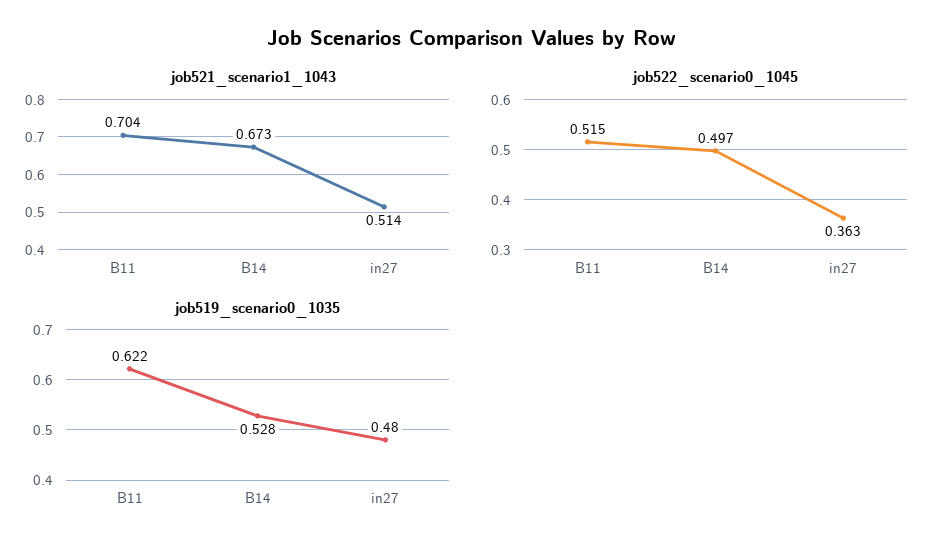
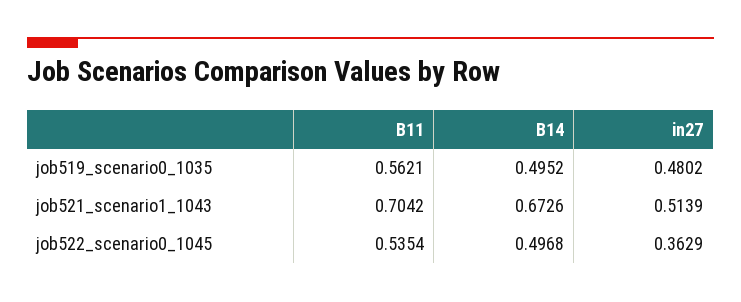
  {
    "job521_scenario1_1043": {
      "B11": 0.7042,
      "B14": 0.6726,
      "in27": 0.5139
    },
    "job522_scenario0_1045": {
-     "B11": 0.515,
+     "B11": 0.5354,
      "B14": 0.4968,
      "in27": 0.3629
    },
    "job519_scenario0_1035": {
-     "B11": 0.622,
+     "B11": 0.5621,
-     "B14": 0.528,
+     "B14": 0.4952,
      "in27": 0.4802
    }
  }

